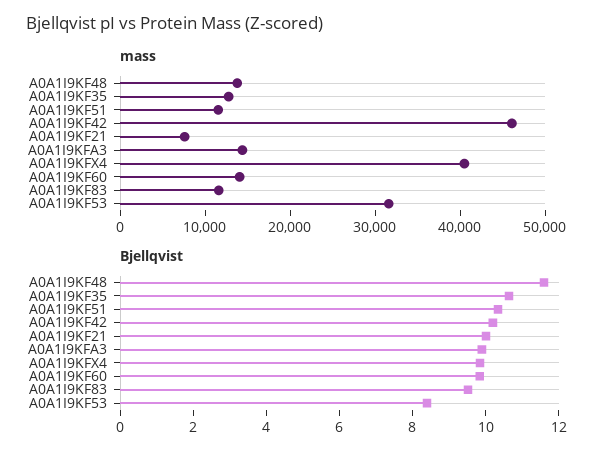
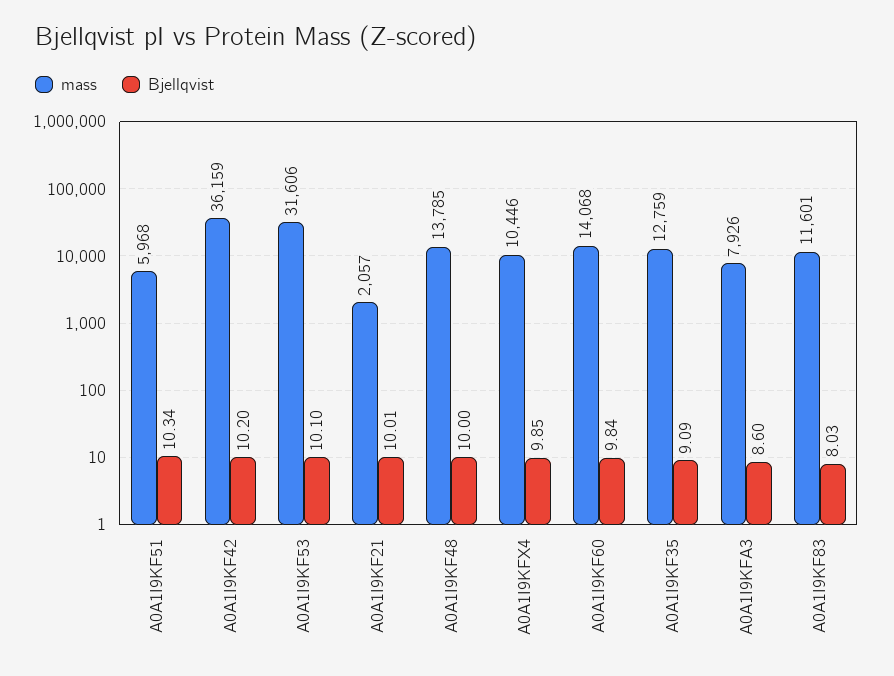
  {
    "mass": {
      "A0A1I9KF48": 13785,
      "A0A1I9KF35": 12759,
-     "A0A1I9KF51": 12000,
+     "A0A1I9KF51": 5968,
-     "A0A1I9KF42": 46000,
+     "A0A1I9KF42": 36159,
-     "A0A1I9KF21": 8000,
+     "A0A1I9KF21": 2057,
-     "A0A1I9KFA3": 14000,
+     "A0A1I9KFA3": 7926,
-     "A0A1I9KFX4": 40000,
+     "A0A1I9KFX4": 10446,
      "A0A1I9KF60": 14068,
      "A0A1I9KF83": 11601,
      "A0A1I9KF53": 31606
    },
    "Bjellqvist": {
-     "A0A1I9KF48": 11.5,
+     "A0A1I9KF48": 10,
-     "A0A1I9KF35": 10.5,
+     "A0A1I9KF35": 9.09,
      "A0A1I9KF51": 10.34,
      "A0A1I9KF42": 10.2,
      "A0A1I9KF21": 10.01,
-     "A0A1I9KFA3": 10,
+     "A0A1I9KFA3": 8.6,
      "A0A1I9KFX4": 9.85,
      "A0A1I9KF60": 9.84,
-     "A0A1I9KF83": 9.5,
+     "A0A1I9KF83": 8.03,
-     "A0A1I9KF53": 8.5
+     "A0A1I9KF53": 10.1
    }
  }

